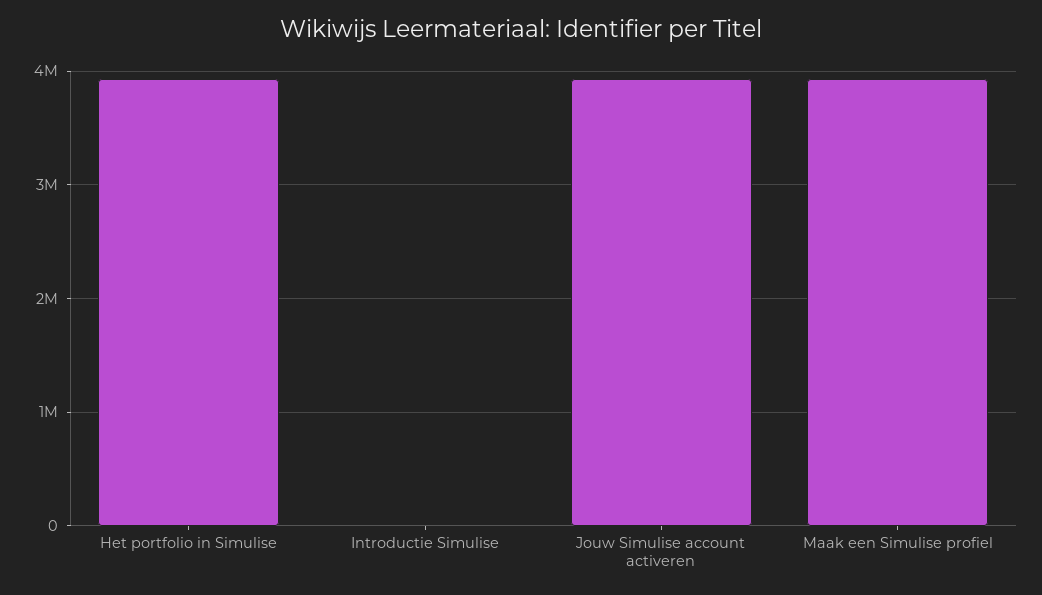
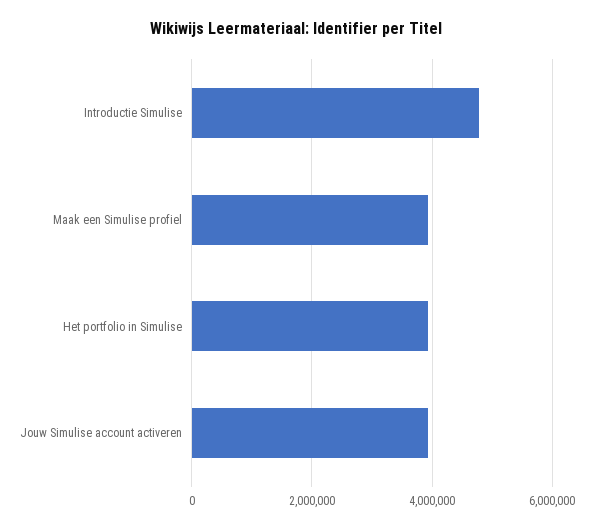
  {
    "Het portfolio in Simulise": 3900000,
-   "Introductie Simulise": 0,
+   "Introductie Simulise": 4800000,
    "Jouw Simulise account activeren": 3900000,
    "Maak een Simulise profiel": 3900000
  }

